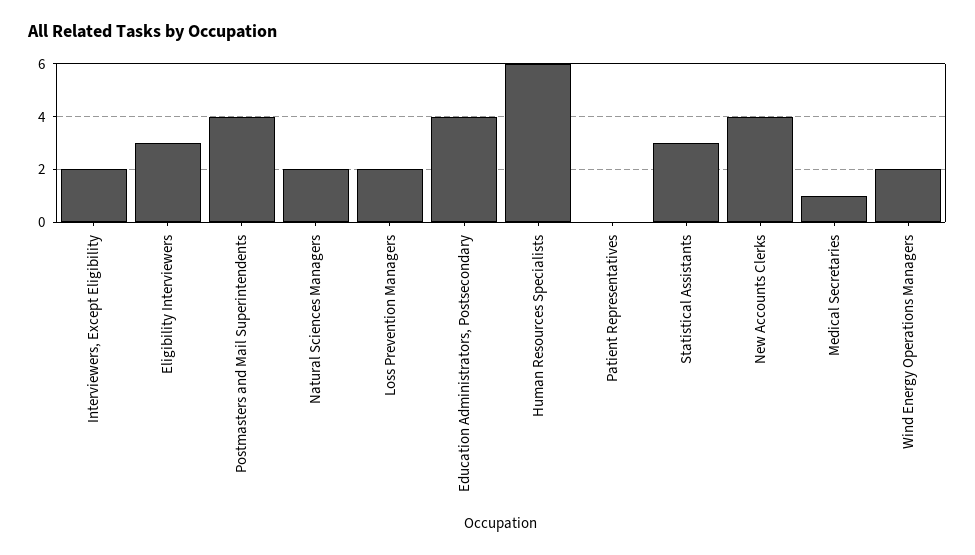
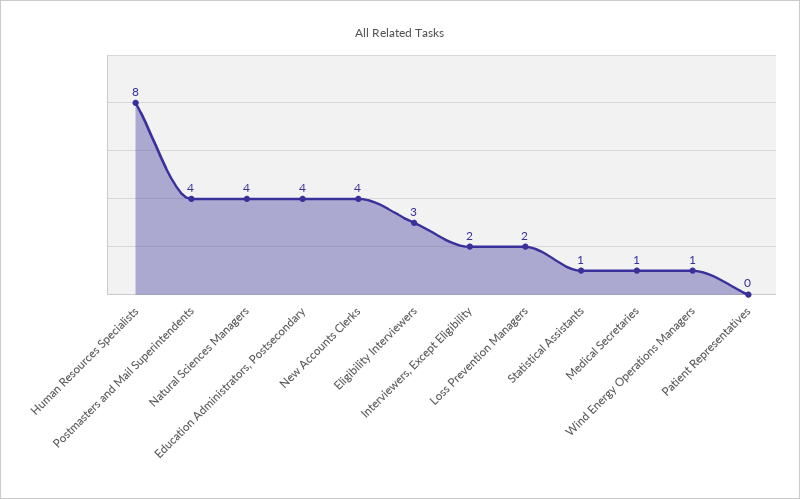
  {
    "Interviewers, Except Eligibility": 2,
    "Eligibility Interviewers": 3,
    "Postmasters and Mail Superintendents": 4,
-   "Natural Sciences Managers": 2,
+   "Natural Sciences Managers": 4,
    "Loss Prevention Managers": 2,
    "Education Administrators, Postsecondary": 4,
-   "Human Resources Specialists": 6,
+   "Human Resources Specialists": 8,
    "Patient Representatives": 0,
-   "Statistical Assistants": 3,
+   "Statistical Assistants": 1,
    "New Accounts Clerks": 4,
    "Medical Secretaries": 1,
-   "Wind Energy Operations Managers": 2
+   "Wind Energy Operations Managers": 1
  }

